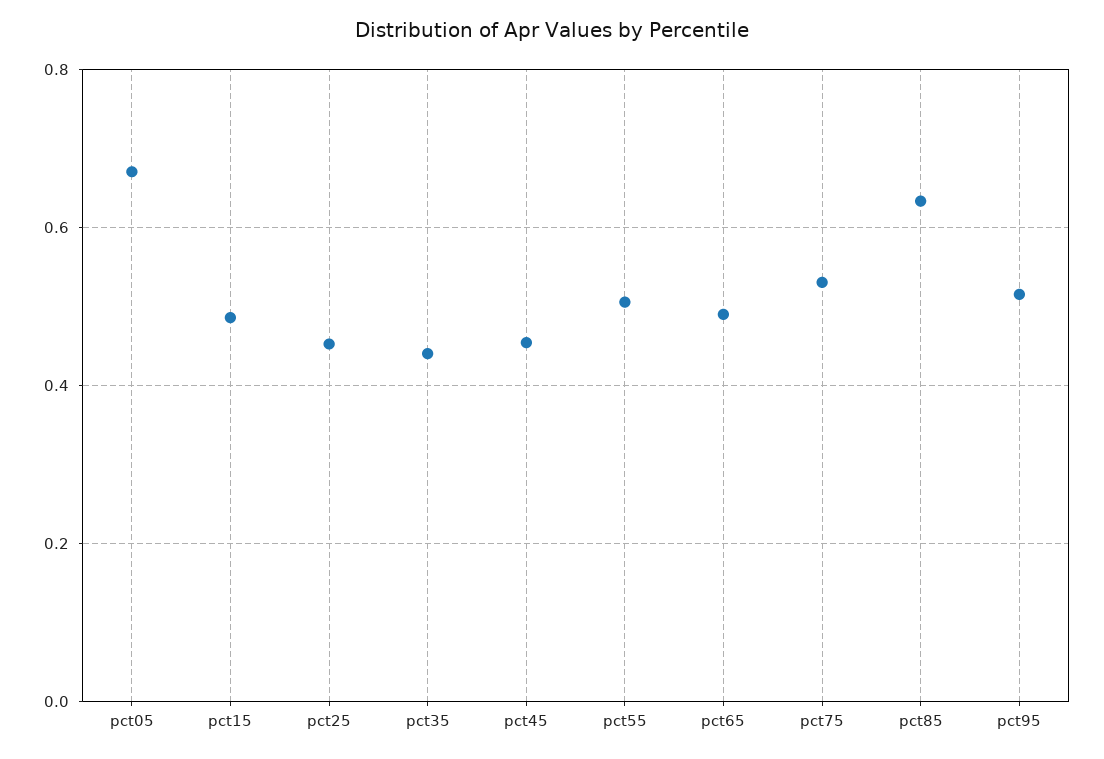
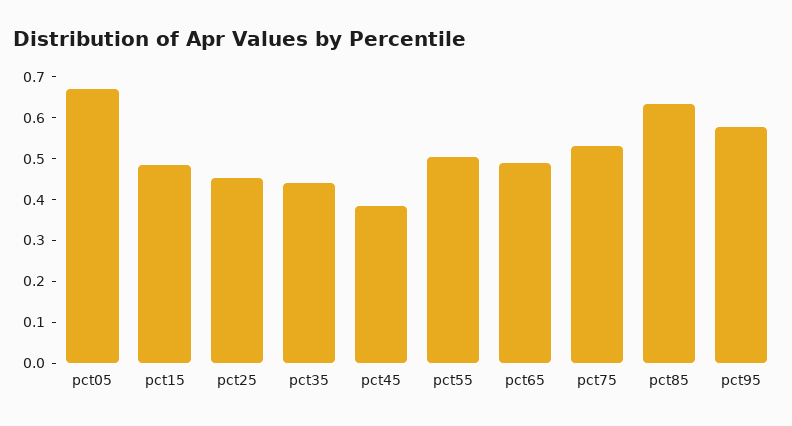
  {
    "pct05": 0.68,
    "pct15": 0.48,
    "pct25": 0.46,
    "pct35": 0.44,
-   "pct45": 0.46,
+   "pct45": 0.38,
    "pct55": 0.5,
    "pct65": 0.5,
    "pct75": 0.54,
    "pct85": 0.64,
-   "pct95": 0.52
+   "pct95": 0.58
  }

